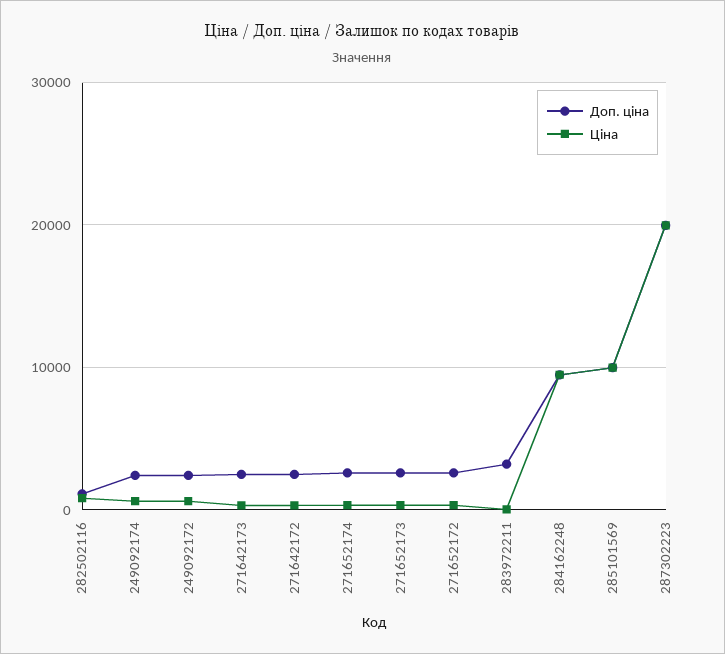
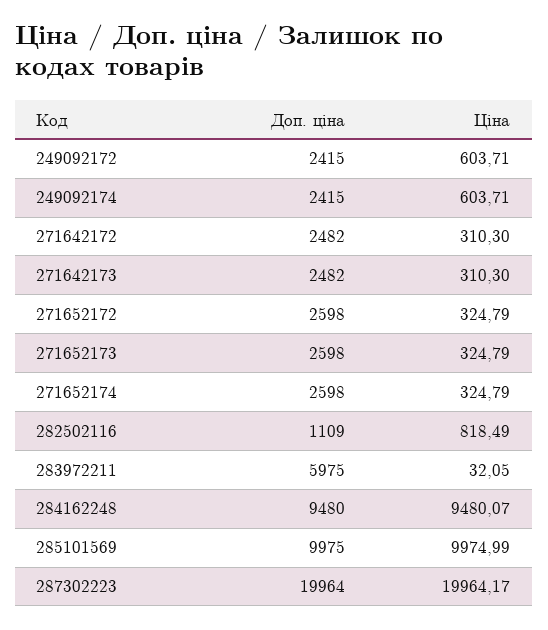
  {
    "Доп. ціна": {
      "282502116": 1109,
      "249092174": 2415,
      "249092172": 2415,
      "271642173": 2482,
      "271642172": 2482,
      "271652174": 2598,
      "271652173": 2598,
      "271652172": 2598,
-     "283972211": 3000,
+     "283972211": 5975,
      "284162248": 9480,
      "285101569": 9975,
      "287302223": 19964
    },
    "Ціна": {
      "282502116": 818.49,
      "249092174": 603.71,
      "249092172": 603.71,
      "271642173": 310.3,
      "271642172": 310.3,
      "271652174": 324.79,
      "271652173": 324.79,
      "271652172": 324.79,
      "283972211": 32.05,
      "284162248": 9480.07,
      "285101569": 9974.99,
      "287302223": 19964.17
    }
  }

